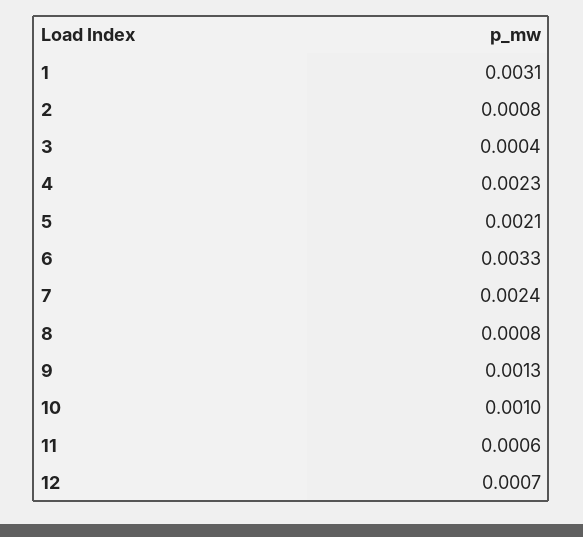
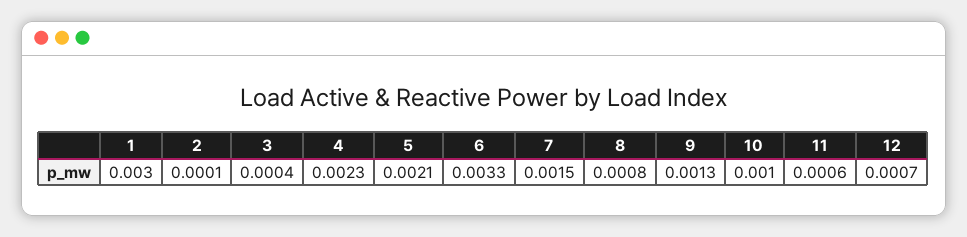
  {
-   "1": 0.0031,
+   "1": 0.003,
-   "2": 0.0008,
+   "2": 0.0001,
    "3": 0.0004,
    "4": 0.0023,
    "5": 0.0021,
    "6": 0.0033,
-   "7": 0.0024,
+   "7": 0.0015,
    "8": 0.0008,
    "9": 0.0013,
    "10": 0.001,
    "11": 0.0006,
    "12": 0.0007
  }

